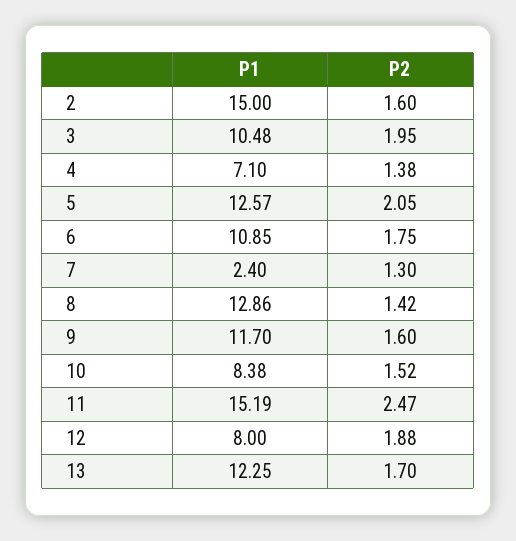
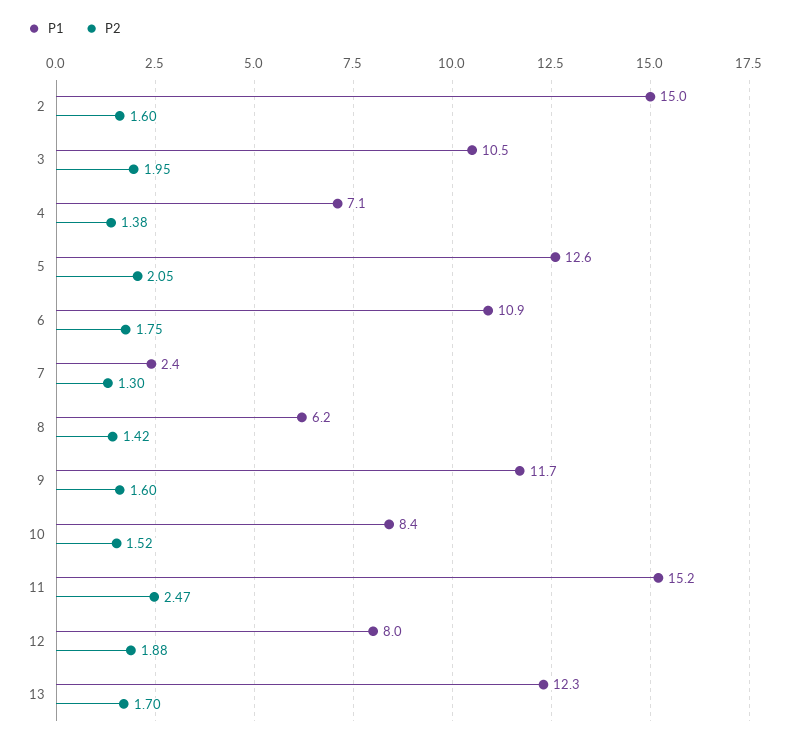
  {
    "P1": {
      "2": 15,
      "3": 10.48,
      "4": 7.1,
      "5": 12.57,
      "6": 10.85,
      "7": 2.4,
-     "8": 12.86,
+     "8": 6.2,
      "9": 11.7,
      "10": 8.38,
      "11": 15.19,
      "12": 8,
      "13": 12.25
    },
    "P2": {
      "2": 1.6,
      "3": 1.95,
      "4": 1.38,
      "5": 2.05,
      "6": 1.75,
      "7": 1.3,
      "8": 1.42,
      "9": 1.6,
      "10": 1.52,
      "11": 2.47,
      "12": 1.88,
      "13": 1.7
    }
  }

